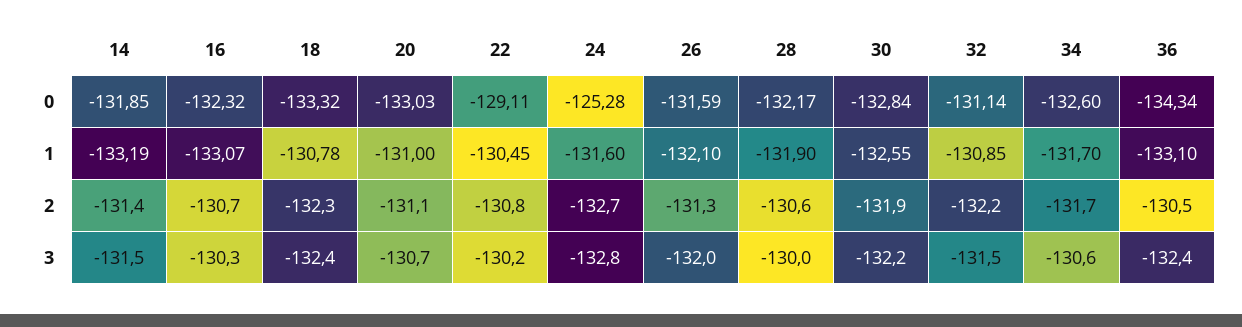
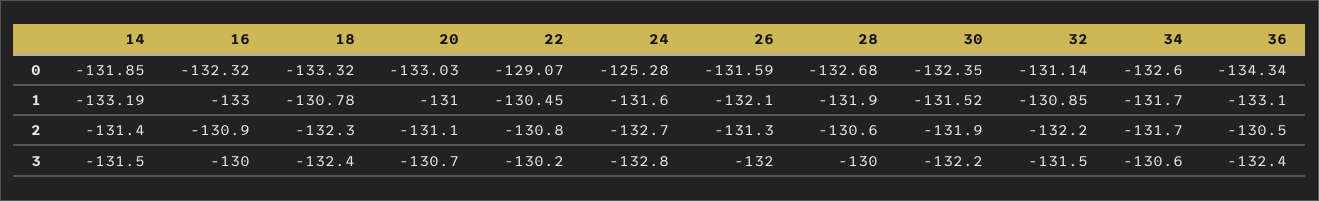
  {
    "14": {
      "0": -131.85,
      "1": -133.19,
      "2": -131.4,
      "3": -131.5
    },
    "16": {
      "0": -132.32,
-     "1": -133.07,
+     "1": -133,
-     "2": -130.7,
+     "2": -130.9,
-     "3": -130.3
+     "3": -130
    },
    "18": {
      "0": -133.32,
      "1": -130.78,
      "2": -132.3,
      "3": -132.4
    },
    "20": {
      "0": -133.03,
      "1": -131,
      "2": -131.1,
      "3": -130.7
    },
    "22": {
-     "0": -129.11,
+     "0": -129.07,
      "1": -130.45,
      "2": -130.8,
      "3": -130.2
    },
    "24": {
      "0": -125.28,
      "1": -131.6,
      "2": -132.7,
      "3": -132.8
    },
    "26": {
      "0": -131.59,
      "1": -132.1,
      "2": -131.3,
      "3": -132
    },
    "28": {
-     "0": -132.17,
+     "0": -132.68,
      "1": -131.9,
      "2": -130.6,
      "3": -130
    },
    "30": {
-     "0": -132.84,
+     "0": -132.35,
-     "1": -132.55,
+     "1": -131.52,
      "2": -131.9,
      "3": -132.2
    },
    "32": {
      "0": -131.14,
      "1": -130.85,
      "2": -132.2,
      "3": -131.5
    },
    "34": {
      "0": -132.6,
      "1": -131.7,
      "2": -131.7,
      "3": -130.6
    },
    "36": {
      "0": -134.34,
      "1": -133.1,
      "2": -130.5,
      "3": -132.4
    }
  }

